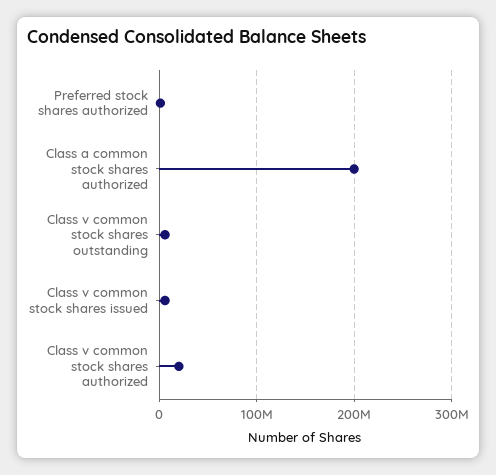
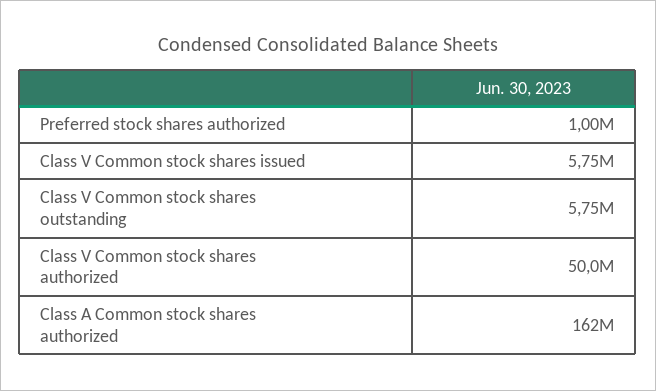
  {
    "Preferred stock shares authorized": 1000000,
-   "Class a common stock shares authorized": 200000000,
+   "Class a common stock shares authorized": 162000000,
    "Class v common stock shares outstanding": 5750000,
    "Class v common stock shares issued": 5750000,
-   "Class v common stock shares authorized": 20000000
+   "Class v common stock shares authorized": 50000000
  }

